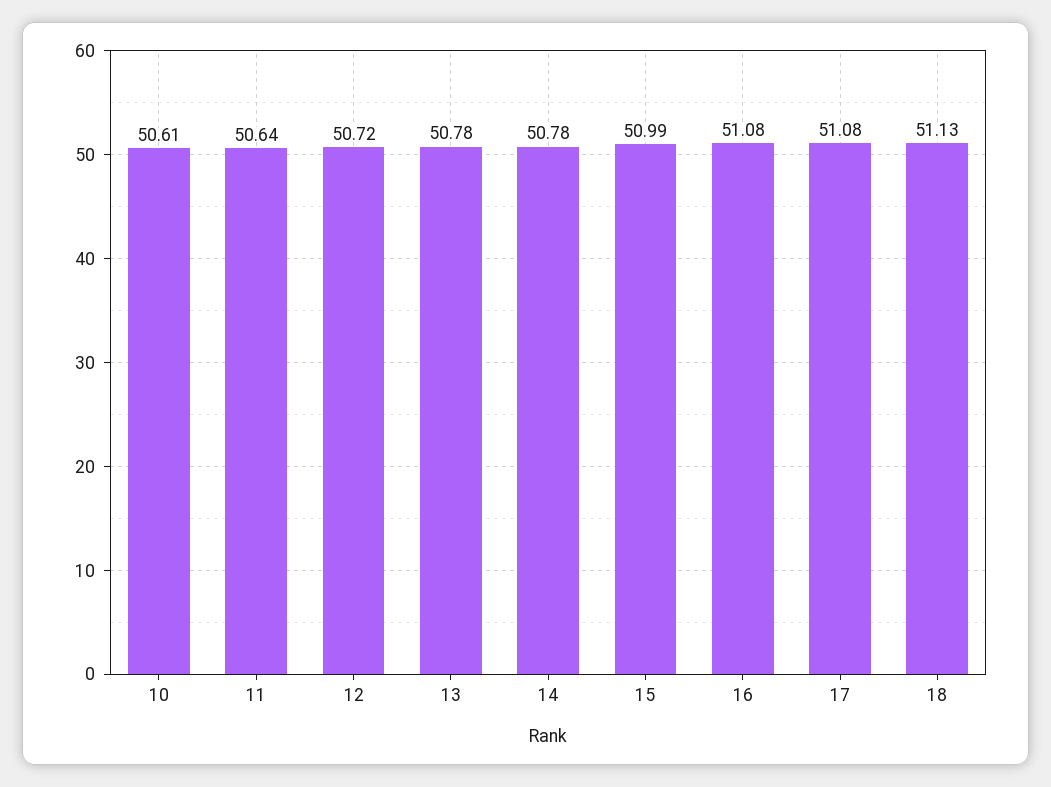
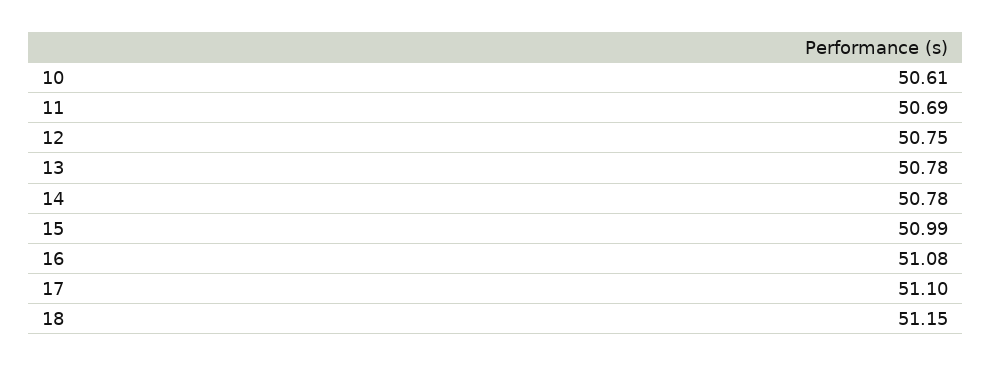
  {
    "10": 50.61,
-   "11": 50.64,
+   "11": 50.69,
-   "12": 50.72,
+   "12": 50.75,
    "13": 50.78,
    "14": 50.78,
    "15": 50.99,
    "16": 51.08,
-   "17": 51.08,
+   "17": 51.1,
-   "18": 51.13
+   "18": 51.15
  }

